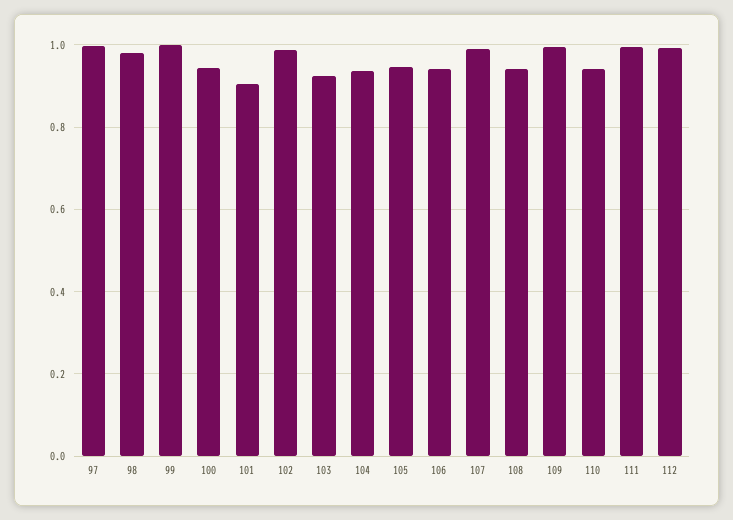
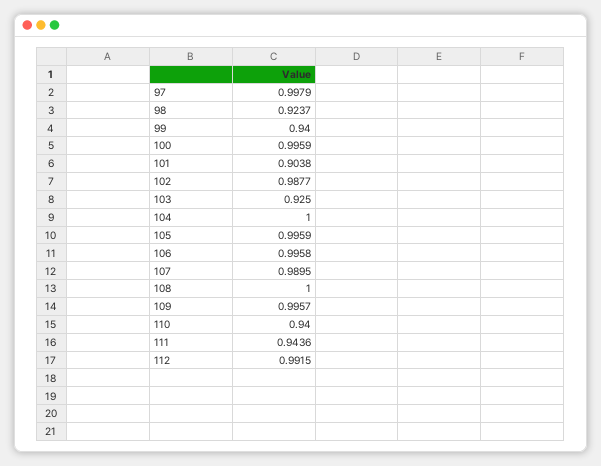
  {
    "97": 0.9979,
-   "98": 0.98,
+   "98": 0.9237,
-   "99": 1,
+   "99": 0.94,
-   "100": 0.94,
+   "100": 0.9959,
    "101": 0.9038,
    "102": 0.9877,
    "103": 0.925,
-   "104": 0.94,
+   "104": 1,
-   "105": 0.94,
+   "105": 0.9959,
-   "106": 0.94,
+   "106": 0.9958,
    "107": 0.9895,
-   "108": 0.94,
+   "108": 1,
    "109": 0.9957,
    "110": 0.94,
-   "111": 1,
+   "111": 0.9436,
    "112": 0.9915
  }

